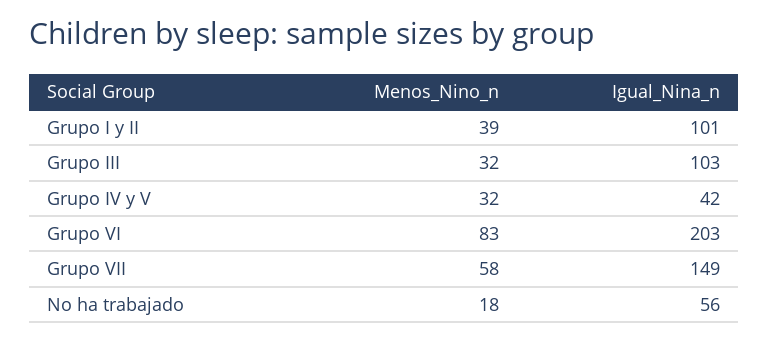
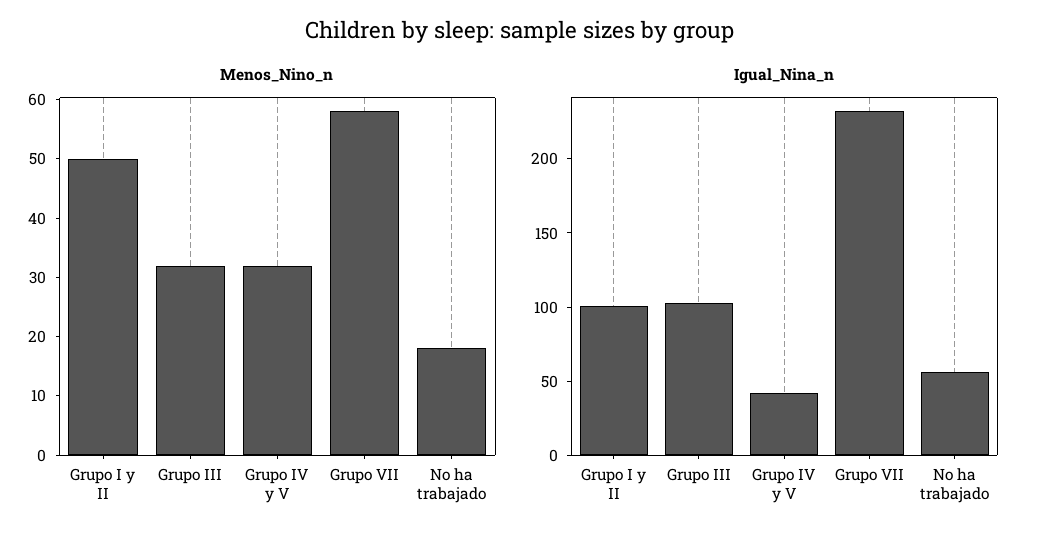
  {
    "Menos_Nino_n": {
-     "Grupo I y II": 39,
+     "Grupo I y II": 50,
      "Grupo III": 32,
      "Grupo IV y V": 32,
-     "Grupo VI": 83,
      "Grupo VII": 58,
      "No ha trabajado": 18
    },
    "Igual_Nina_n": {
      "Grupo I y II": 101,
      "Grupo III": 103,
      "Grupo IV y V": 42,
-     "Grupo VI": 203,
-     "Grupo VII": 149,
+     "Grupo VII": 230,
      "No ha trabajado": 56
    }
  }

